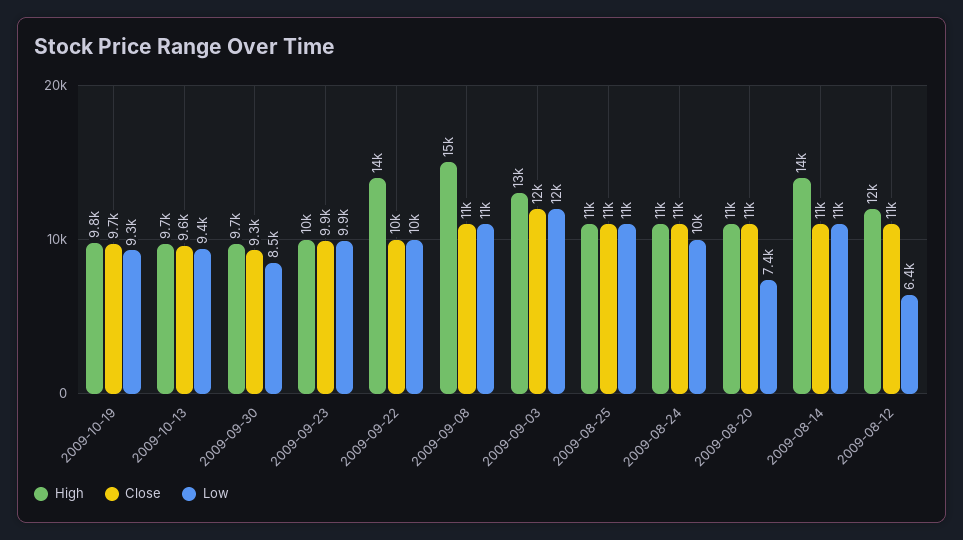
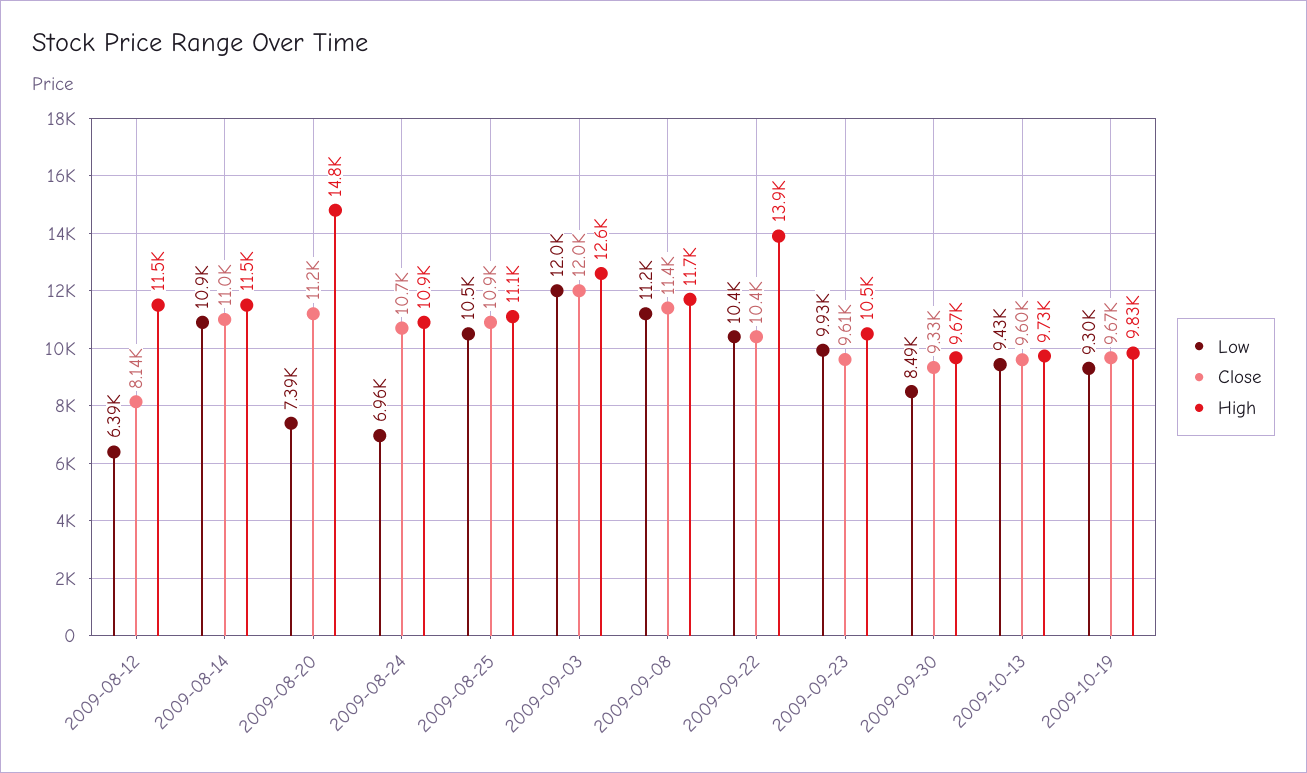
  {
    "High": {
      "2009-10-19": 9830,
      "2009-10-13": 9730,
      "2009-09-30": 9670,
      "2009-09-23": 10500,
      "2009-09-22": 13900,
-     "2009-09-08": 15000,
+     "2009-09-08": 11700,
      "2009-09-03": 12600,
      "2009-08-25": 11100,
      "2009-08-24": 10900,
-     "2009-08-20": 11000,
+     "2009-08-20": 14800,
-     "2009-08-14": 14000,
+     "2009-08-14": 11500,
      "2009-08-12": 11500
    },
    "Close": {
      "2009-10-19": 9670,
      "2009-10-13": 9600,
      "2009-09-30": 9330,
-     "2009-09-23": 9900,
+     "2009-09-23": 9610,
      "2009-09-22": 10400,
      "2009-09-08": 11400,
      "2009-09-03": 12000,
      "2009-08-25": 10900,
      "2009-08-24": 10700,
      "2009-08-20": 11200,
      "2009-08-14": 11000,
-     "2009-08-12": 11000
+     "2009-08-12": 8140
    },
    "Low": {
      "2009-10-19": 9300,
      "2009-10-13": 9430,
      "2009-09-30": 8490,
      "2009-09-23": 9930,
      "2009-09-22": 10400,
      "2009-09-08": 11200,
      "2009-09-03": 12000,
      "2009-08-25": 10500,
-     "2009-08-24": 10000,
+     "2009-08-24": 6960,
      "2009-08-20": 7390,
      "2009-08-14": 10900,
      "2009-08-12": 6390
    }
  }

